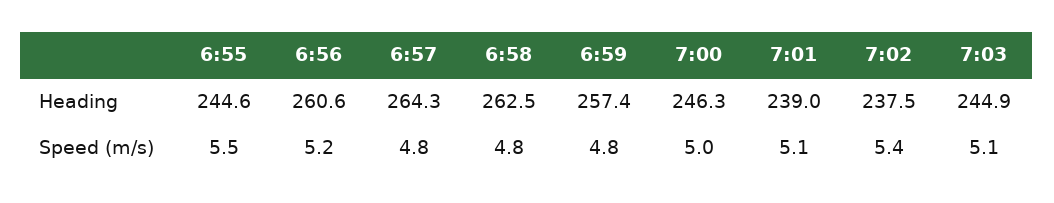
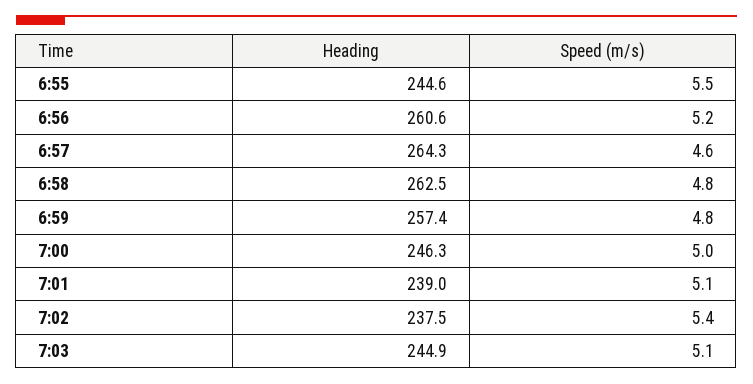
  {
    "6:55": {
      "Heading": 244.6,
      "Speed (m/s)": 5.5
    },
    "6:56": {
      "Heading": 260.6,
      "Speed (m/s)": 5.2
    },
    "6:57": {
      "Heading": 264.3,
-     "Speed (m/s)": 4.8
+     "Speed (m/s)": 4.6
    },
    "6:58": {
      "Heading": 262.5,
      "Speed (m/s)": 4.8
    },
    "6:59": {
      "Heading": 257.4,
      "Speed (m/s)": 4.8
    },
    "7:00": {
      "Heading": 246.3,
      "Speed (m/s)": 5
    },
    "7:01": {
      "Heading": 239,
      "Speed (m/s)": 5.1
    },
    "7:02": {
      "Heading": 237.5,
      "Speed (m/s)": 5.4
    },
    "7:03": {
      "Heading": 244.9,
      "Speed (m/s)": 5.1
    }
  }

